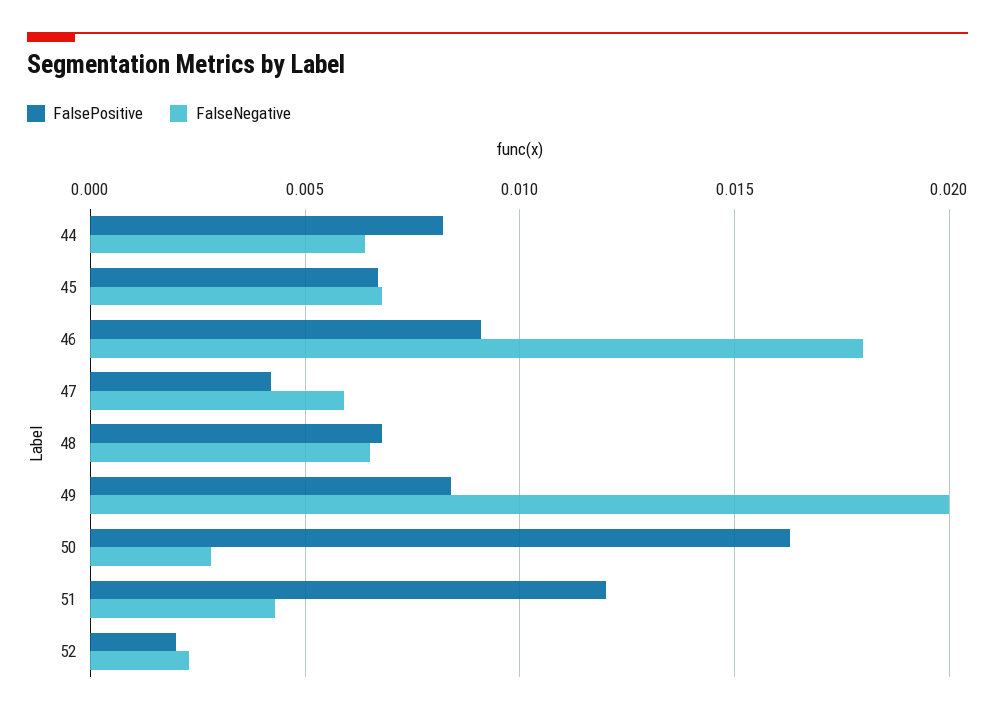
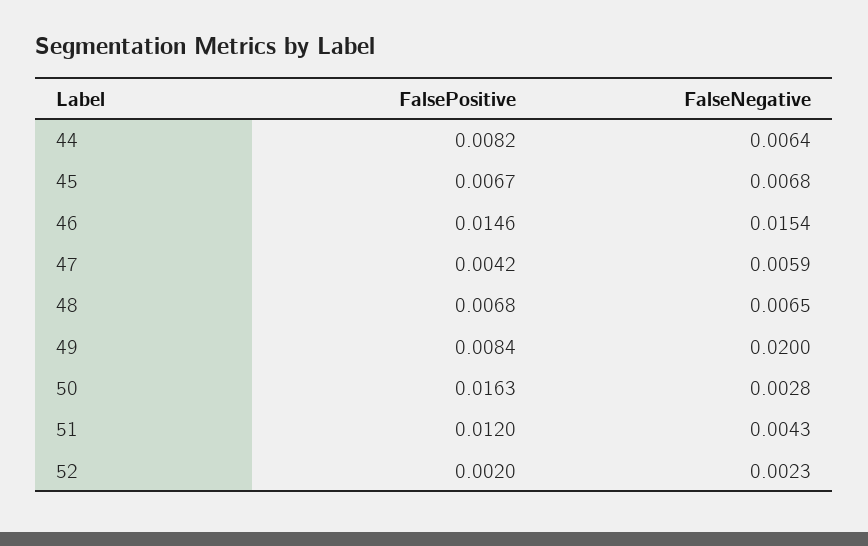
  {
    "FalsePositive": {
      "44": 0.0082,
      "45": 0.0067,
-     "46": 0.009,
+     "46": 0.0146,
      "47": 0.0042,
      "48": 0.0068,
      "49": 0.0084,
      "50": 0.0163,
      "51": 0.012,
      "52": 0.002
    },
    "FalseNegative": {
      "44": 0.0064,
      "45": 0.0068,
-     "46": 0.018,
+     "46": 0.0154,
      "47": 0.0059,
      "48": 0.0065,
      "49": 0.02,
      "50": 0.0028,
      "51": 0.0043,
      "52": 0.0023
    }
  }

